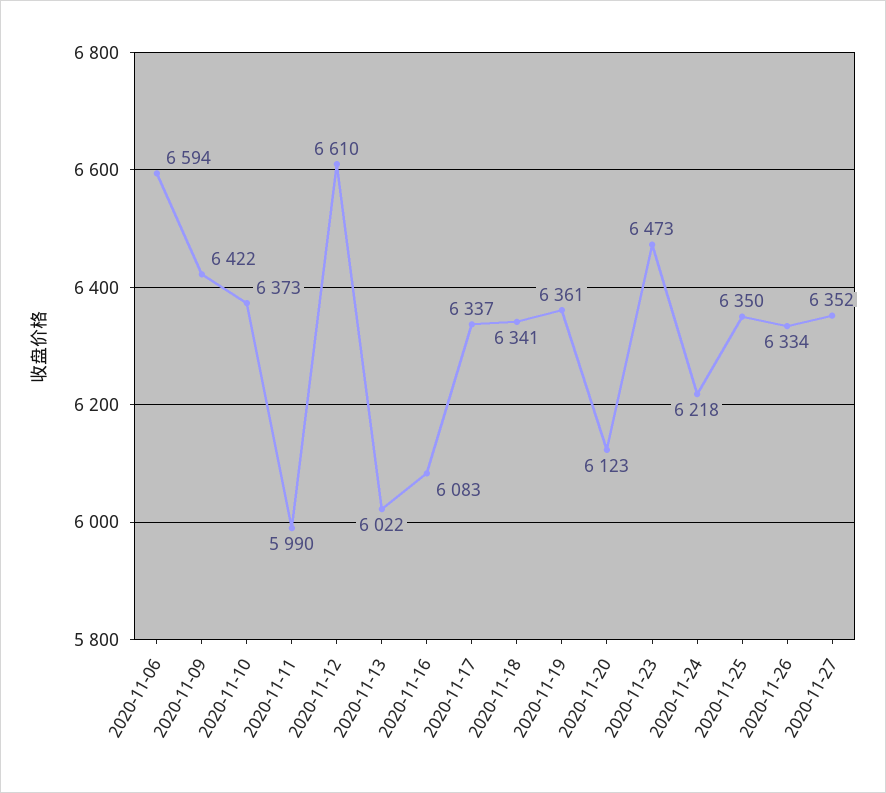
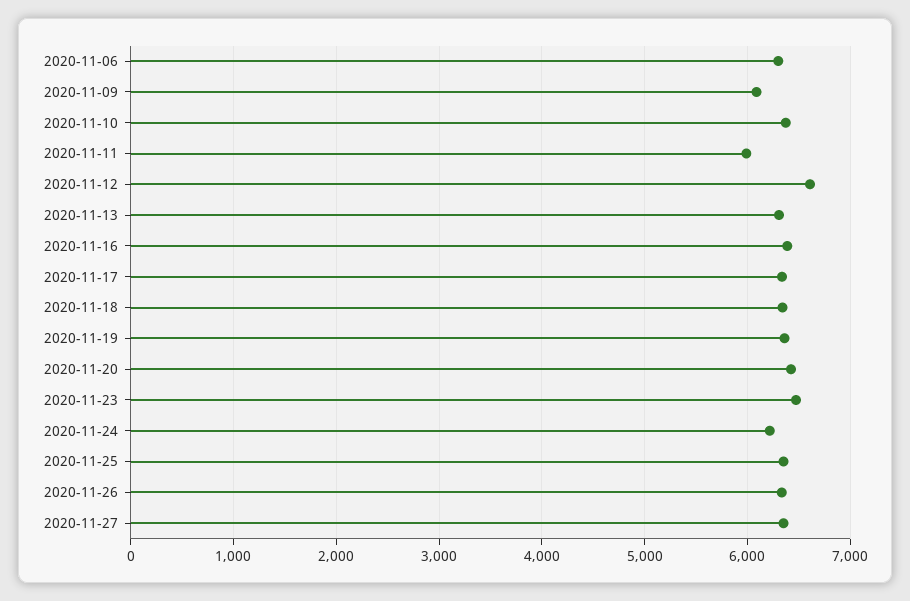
  {
-   "2020-11-06": 6594,
+   "2020-11-06": 6300,
-   "2020-11-09": 6422,
+   "2020-11-09": 6100,
    "2020-11-10": 6373,
    "2020-11-11": 5990,
    "2020-11-12": 6610,
-   "2020-11-13": 6022,
+   "2020-11-13": 6300,
-   "2020-11-16": 6083,
+   "2020-11-16": 6400,
    "2020-11-17": 6337,
    "2020-11-18": 6341,
    "2020-11-19": 6361,
-   "2020-11-20": 6123,
+   "2020-11-20": 6400,
    "2020-11-23": 6473,
    "2020-11-24": 6218,
    "2020-11-25": 6350,
    "2020-11-26": 6334,
    "2020-11-27": 6352
  }

